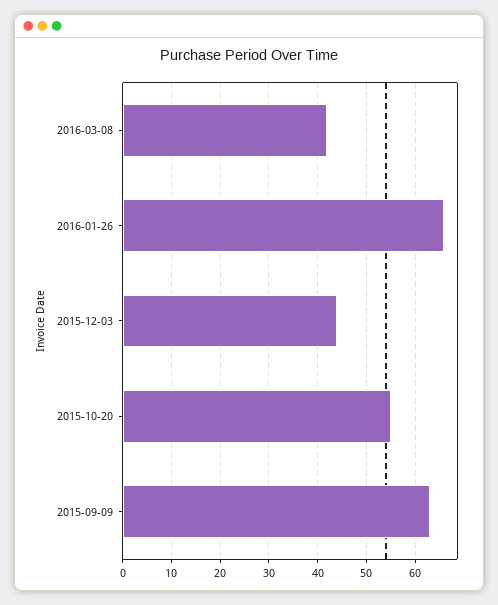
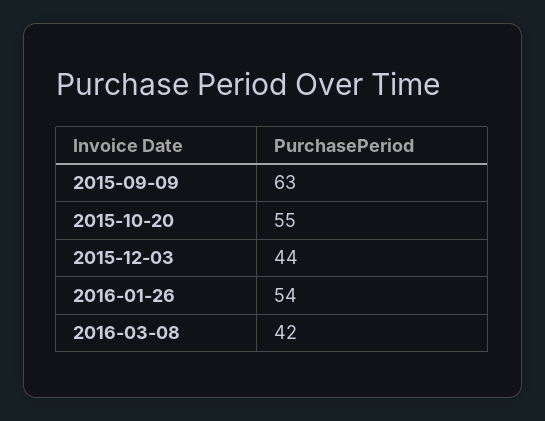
  {
    "2016-03-08": 42,
-   "2016-01-26": 65,
+   "2016-01-26": 54,
    "2015-12-03": 44,
    "2015-10-20": 55,
    "2015-09-09": 63
  }

